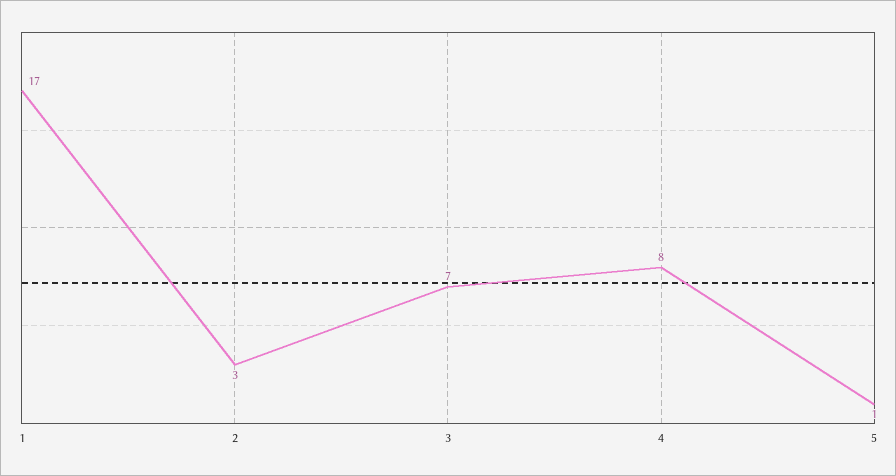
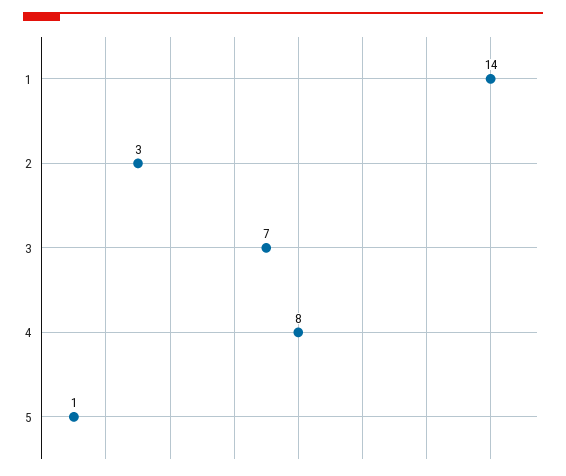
  {
-   "1": 17,
+   "1": 14,
    "2": 3,
    "3": 7,
    "4": 8,
    "5": 1
  }

